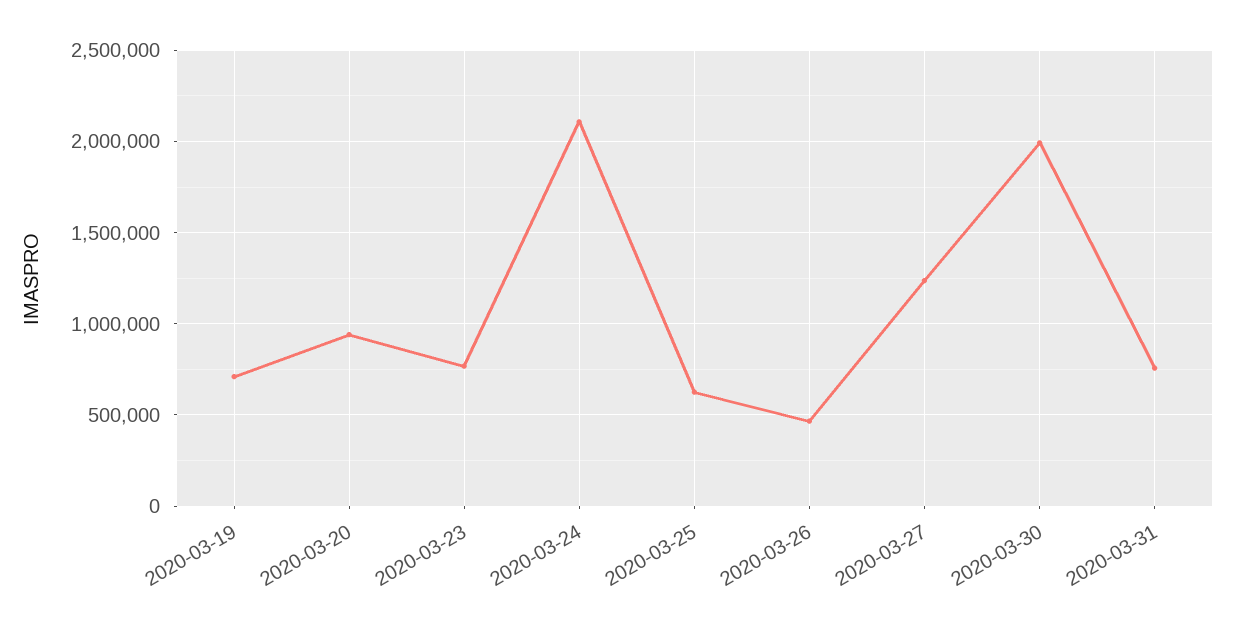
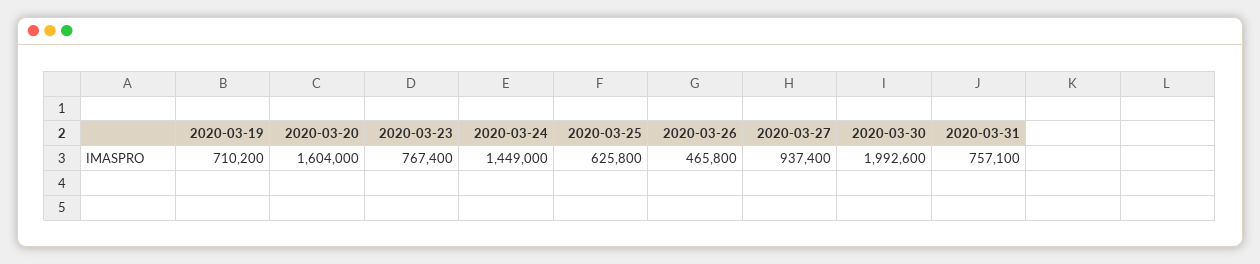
  {
    "2020-03-19": 710200,
-   "2020-03-20": 950000,
+   "2020-03-20": 1604000,
    "2020-03-23": 767400,
-   "2020-03-24": 2100000,
+   "2020-03-24": 1449000,
    "2020-03-25": 625800,
    "2020-03-26": 465800,
-   "2020-03-27": 1250000,
+   "2020-03-27": 937400,
    "2020-03-30": 1992600,
    "2020-03-31": 757100
  }

